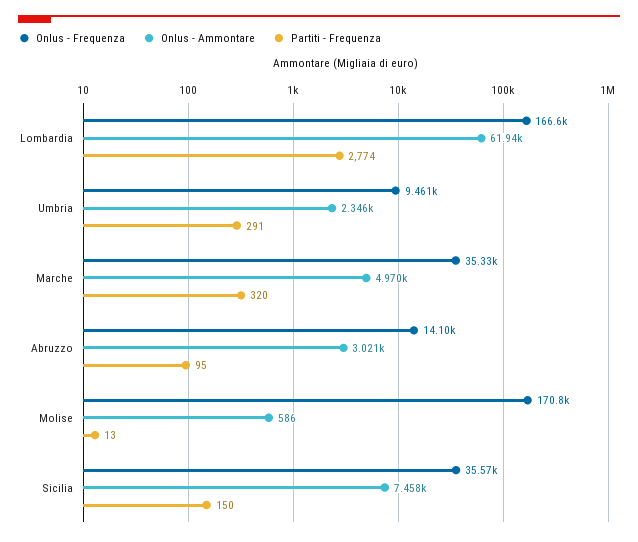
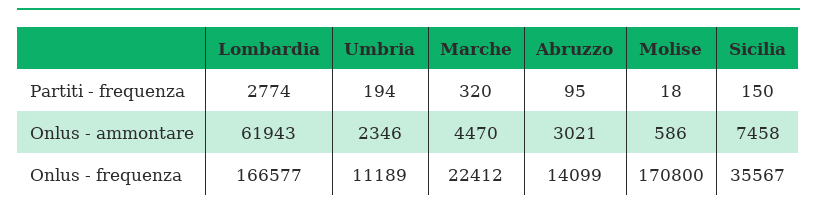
  {
    "Onlus - Frequenza": {
      "Lombardia": 166577,
-     "Umbria": 9461,
+     "Umbria": 11189,
-     "Marche": 35330,
+     "Marche": 22412,
      "Abruzzo": 14099,
      "Molise": 170800,
      "Sicilia": 35567
    },
    "Onlus - Ammontare": {
      "Lombardia": 61943,
      "Umbria": 2346,
-     "Marche": 4970,
+     "Marche": 4470,
      "Abruzzo": 3021,
      "Molise": 586,
      "Sicilia": 7458
    },
    "Partiti - Frequenza": {
      "Lombardia": 2774,
-     "Umbria": 291,
+     "Umbria": 194,
      "Marche": 320,
      "Abruzzo": 95,
-     "Molise": 13,
+     "Molise": 18,
      "Sicilia": 150
    }
  }

